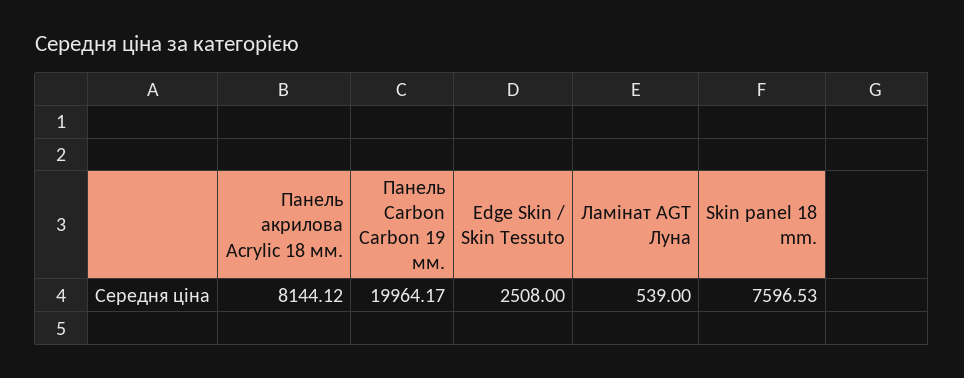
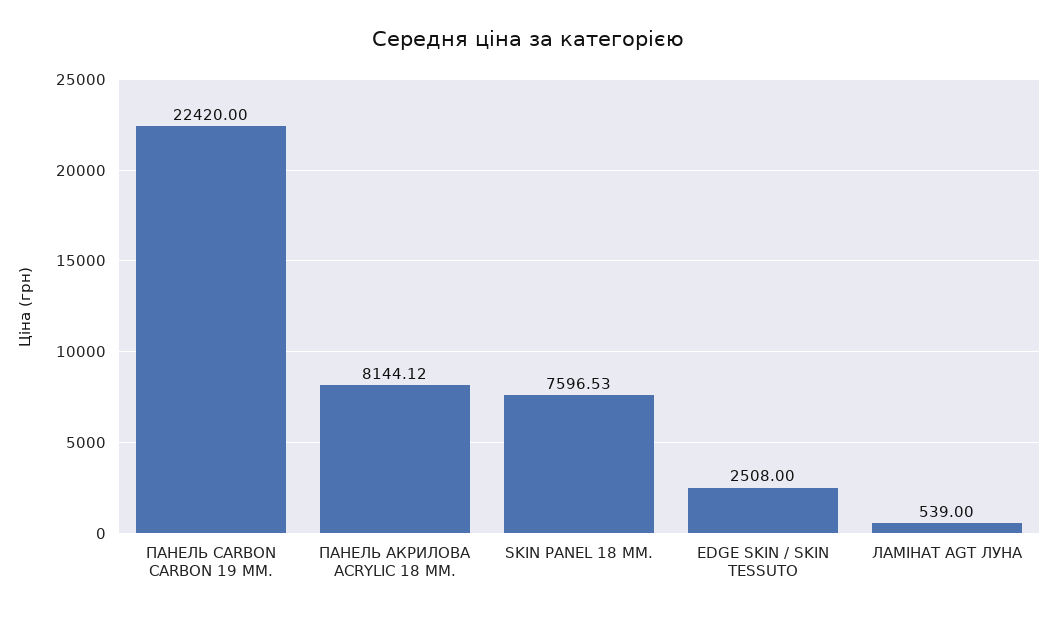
  {
    "Панель акрилова Acrylic 18 мм.": 8144.12,
-   "Панель Carbon Carbon 19 мм.": 19964.17,
+   "Панель Carbon Carbon 19 мм.": 22420,
    "Edge Skin / Skin Tessuto": 2508,
    "Ламінат AGT Луна": 539,
    "Skin panel 18 mm.": 7596.53
  }

